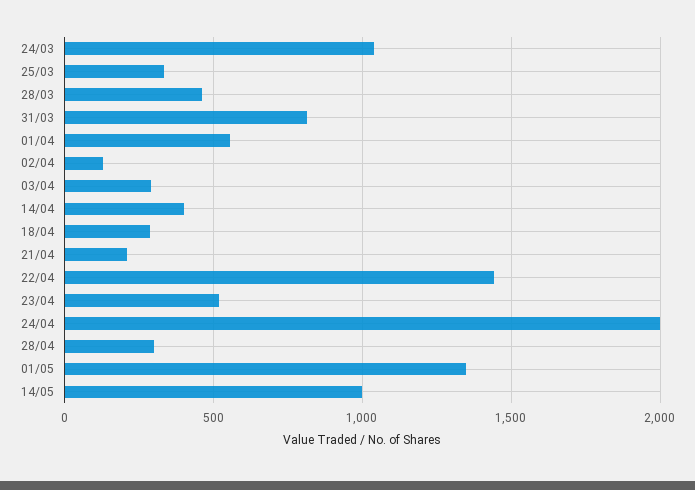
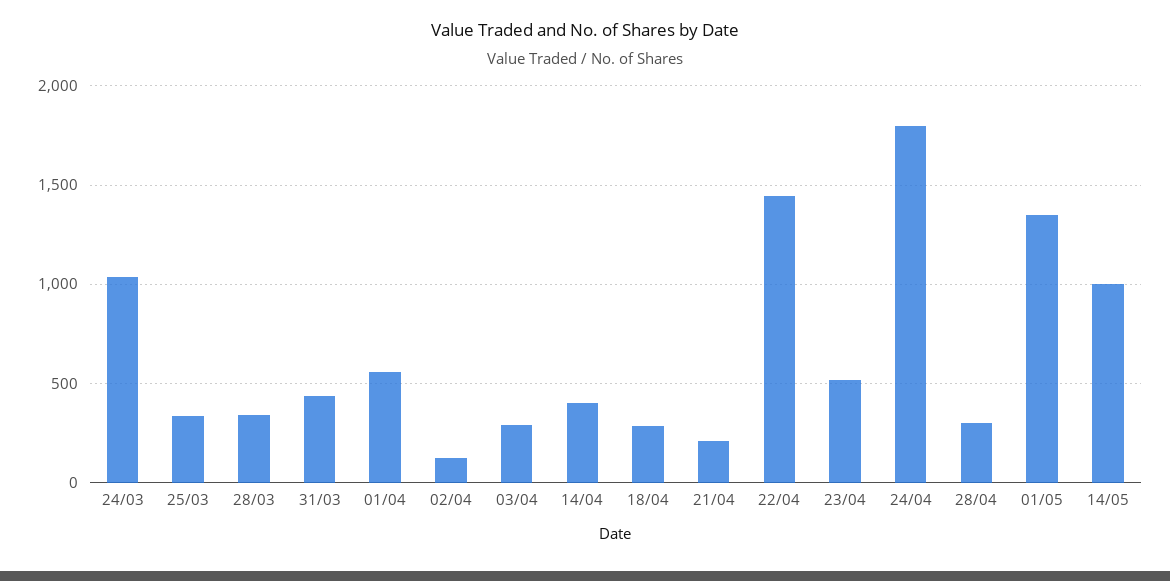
  {
    "24/03": 1050,
    "25/03": 350,
-   "28/03": 450,
+   "28/03": 350,
-   "31/03": 800,
+   "31/03": 450,
    "01/04": 550,
    "02/04": 150,
    "03/04": 300,
    "14/04": 400,
    "18/04": 300,
    "21/04": 200,
    "22/04": 1450,
    "23/04": 500,
-   "24/04": 2000,
+   "24/04": 1800,
    "28/04": 300,
    "01/05": 1350,
    "14/05": 1000
  }

